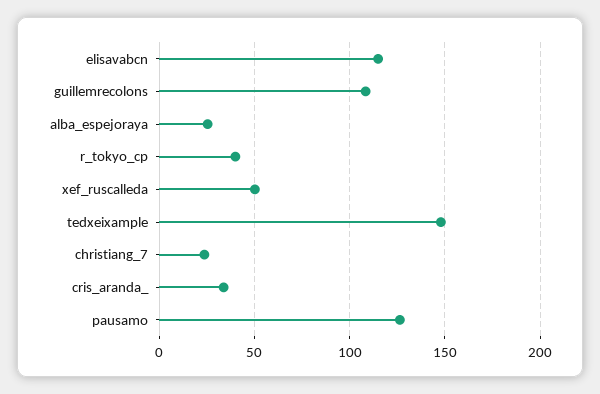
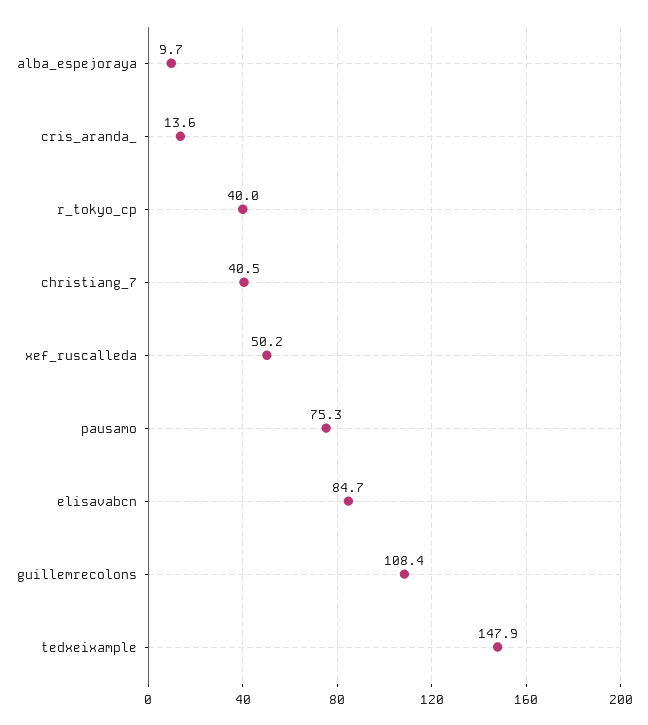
  {
-   "elisavabcn": 115,
+   "elisavabcn": 84.7,
    "guillemrecolons": 108.4,
-   "alba_espejoraya": 25,
+   "alba_espejoraya": 9.7,
    "r_tokyo_cp": 40,
    "xef_ruscalleda": 50.2,
    "tedxeixample": 147.9,
-   "christiang_7": 25,
+   "christiang_7": 40.5,
-   "cris_aranda_": 35,
+   "cris_aranda_": 13.6,
-   "pausamo": 125
+   "pausamo": 75.3
  }

